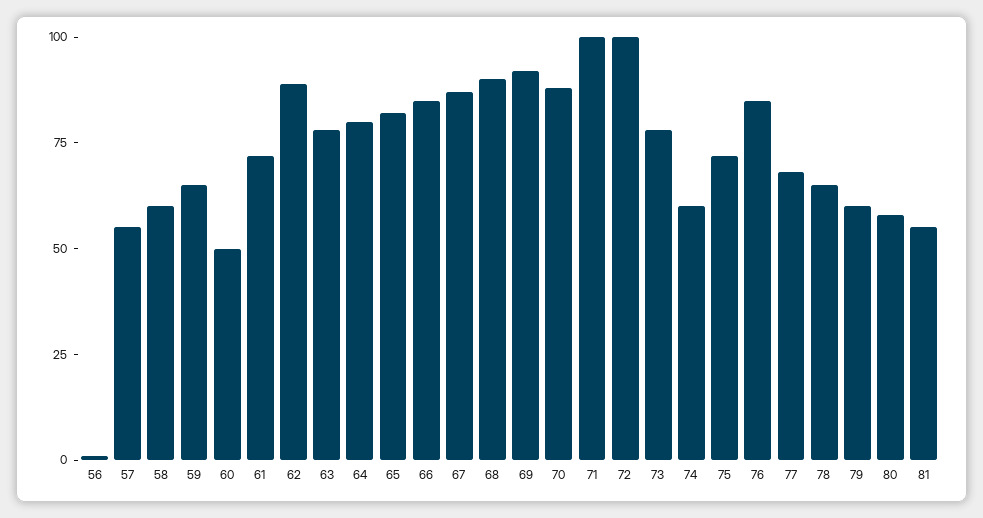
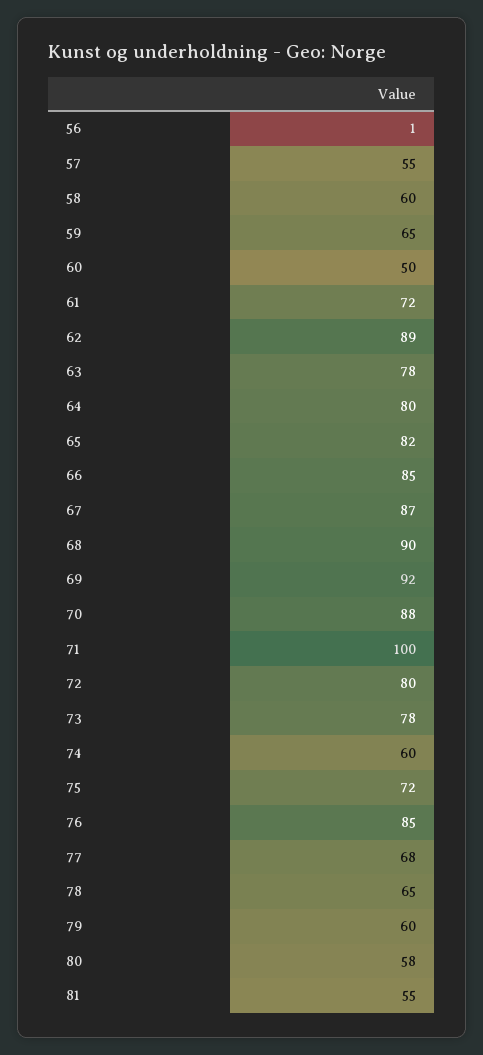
  {
    "56": 1,
    "57": 55,
    "58": 60,
    "59": 65,
    "60": 50,
    "61": 72,
    "62": 89,
    "63": 78,
    "64": 80,
    "65": 82,
    "66": 85,
    "67": 87,
    "68": 90,
    "69": 92,
    "70": 88,
    "71": 100,
-   "72": 100,
+   "72": 80,
    "73": 78,
    "74": 60,
    "75": 72,
    "76": 85,
    "77": 68,
    "78": 65,
    "79": 60,
    "80": 58,
    "81": 55
  }

